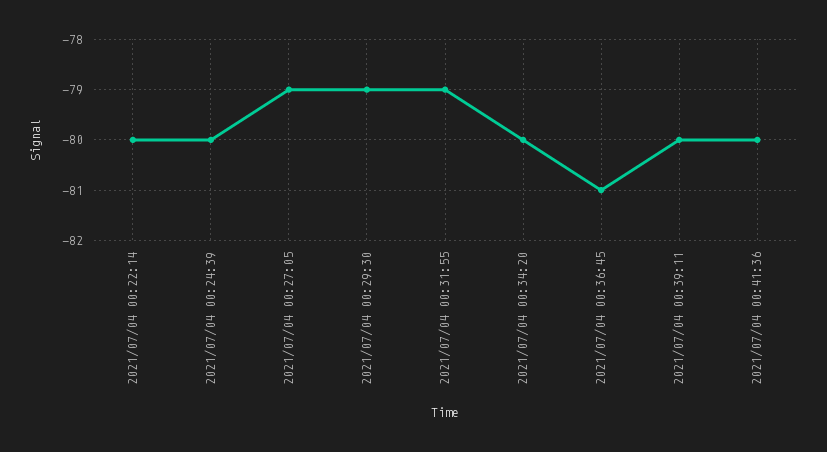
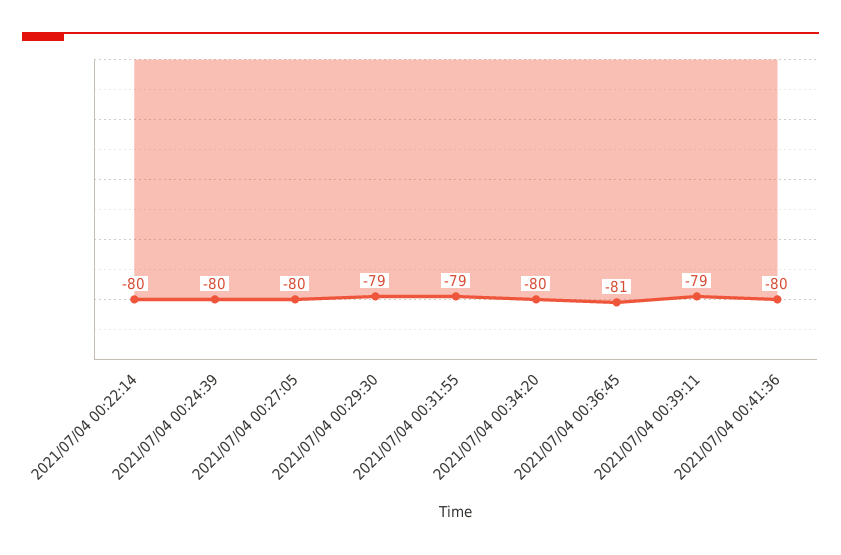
  {
    "2021/07/04 00:22:14": -80,
    "2021/07/04 00:24:39": -80,
-   "2021/07/04 00:27:05": -79,
+   "2021/07/04 00:27:05": -80,
    "2021/07/04 00:29:30": -79,
    "2021/07/04 00:31:55": -79,
    "2021/07/04 00:34:20": -80,
    "2021/07/04 00:36:45": -81,
-   "2021/07/04 00:39:11": -80,
+   "2021/07/04 00:39:11": -79,
    "2021/07/04 00:41:36": -80
  }

